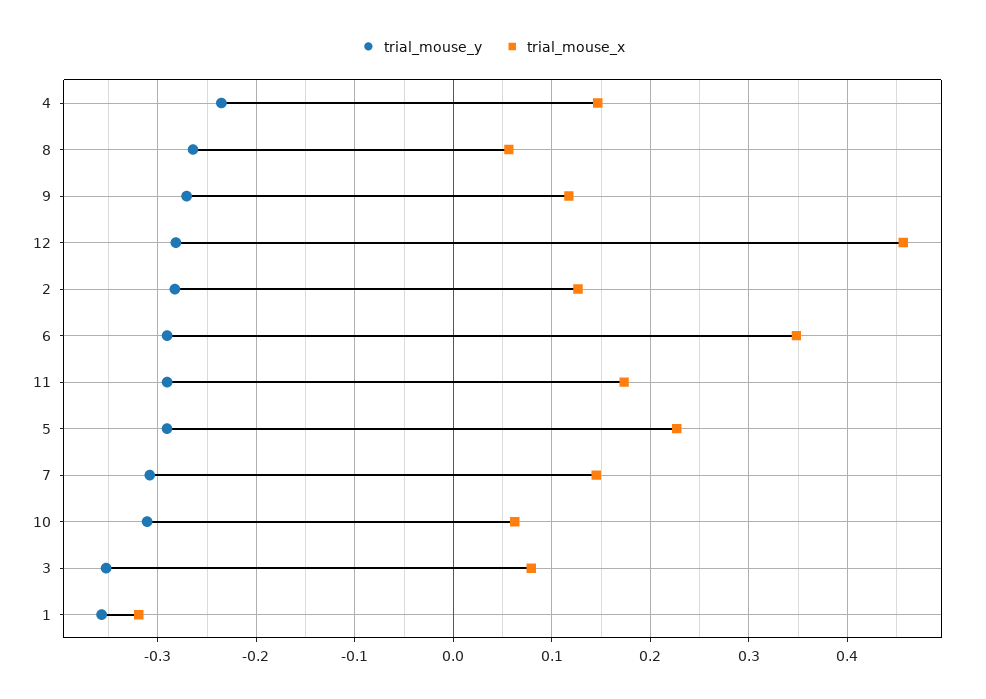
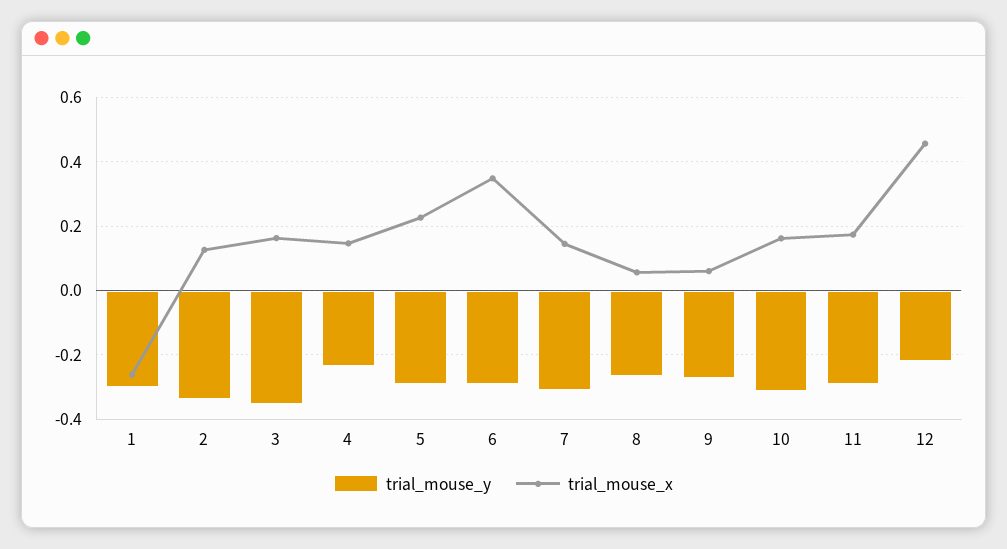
  {
    "trial_mouse_y": {
      "4": -0.24,
      "8": -0.26,
      "9": -0.27,
-     "12": -0.28,
+     "12": -0.22,
-     "2": -0.28,
+     "2": -0.34,
      "6": -0.29,
      "11": -0.29,
      "5": -0.29,
      "7": -0.31,
      "10": -0.31,
      "3": -0.35,
-     "1": -0.36
+     "1": -0.3
    },
    "trial_mouse_x": {
      "4": 0.15,
      "8": 0.06,
-     "9": 0.12,
+     "9": 0.06,
      "12": 0.46,
      "2": 0.13,
      "6": 0.35,
      "11": 0.17,
      "5": 0.23,
      "7": 0.15,
-     "10": 0.06,
+     "10": 0.16,
-     "3": 0.08,
+     "3": 0.16,
-     "1": -0.32
+     "1": -0.26
    }
  }

